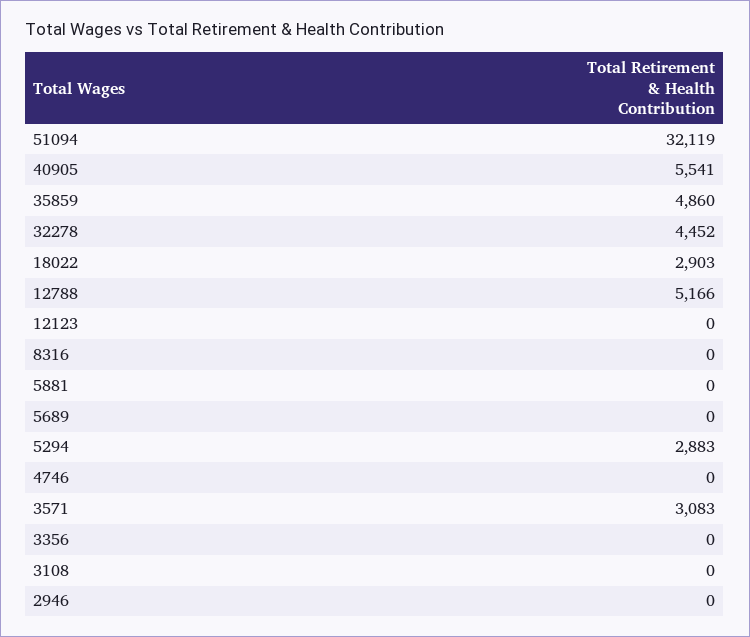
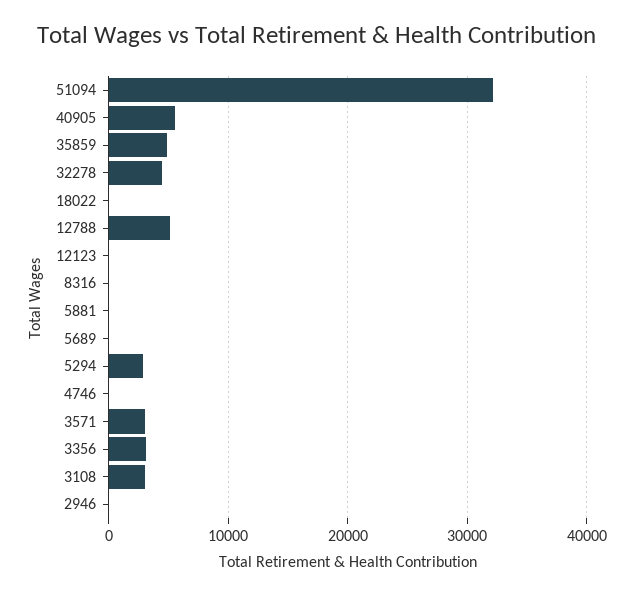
  {
    "51094": 32119,
    "40905": 5541,
    "35859": 4860,
    "32278": 4452,
-   "18022": 2903,
+   "18022": 0,
    "12788": 5166,
    "12123": 0,
    "8316": 0,
    "5881": 0,
    "5689": 0,
    "5294": 2883,
    "4746": 0,
    "3571": 3083,
-   "3356": 0,
+   "3356": 3000,
-   "3108": 0,
+   "3108": 3000,
    "2946": 0
  }

